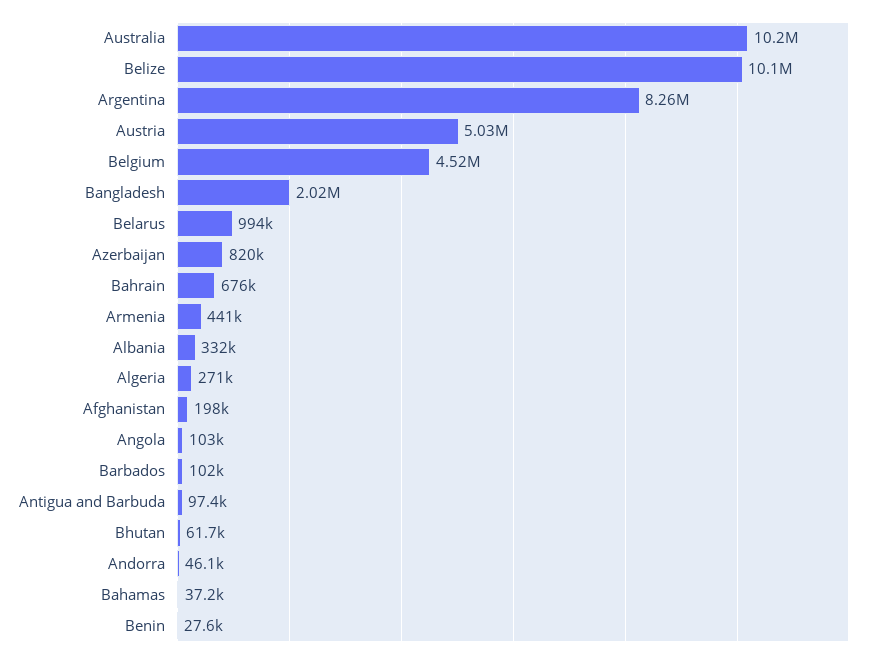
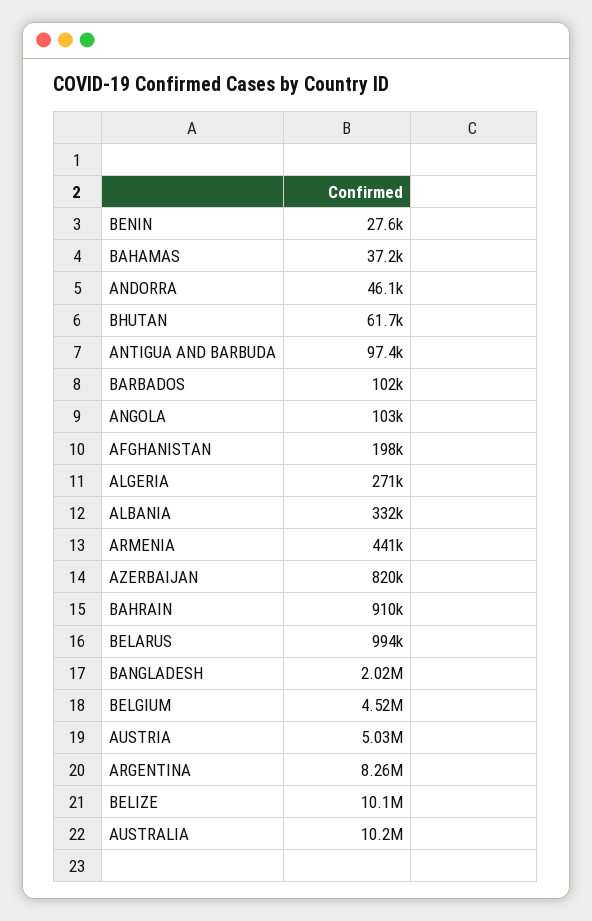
  {
    "Australia": 10200000,
    "Belize": 10100000,
    "Argentina": 8260000,
    "Austria": 5030000,
    "Belgium": 4520000,
    "Bangladesh": 2020000,
    "Belarus": 994000,
    "Azerbaijan": 820000,
-   "Bahrain": 676000,
+   "Bahrain": 910000,
    "Armenia": 441000,
    "Albania": 332000,
    "Algeria": 271000,
    "Afghanistan": 198000,
    "Angola": 103000,
    "Barbados": 102000,
    "Antigua and Barbuda": 97400,
    "Bhutan": 61700,
    "Andorra": 46100,
    "Bahamas": 37200,
    "Benin": 27600
  }

